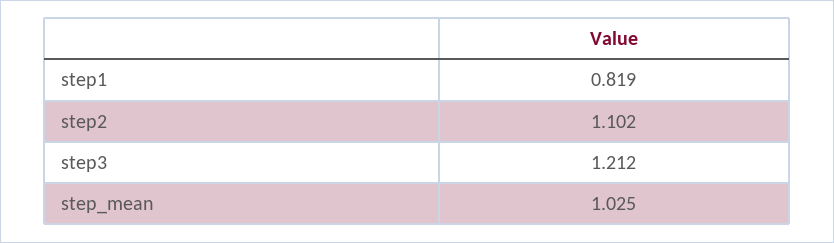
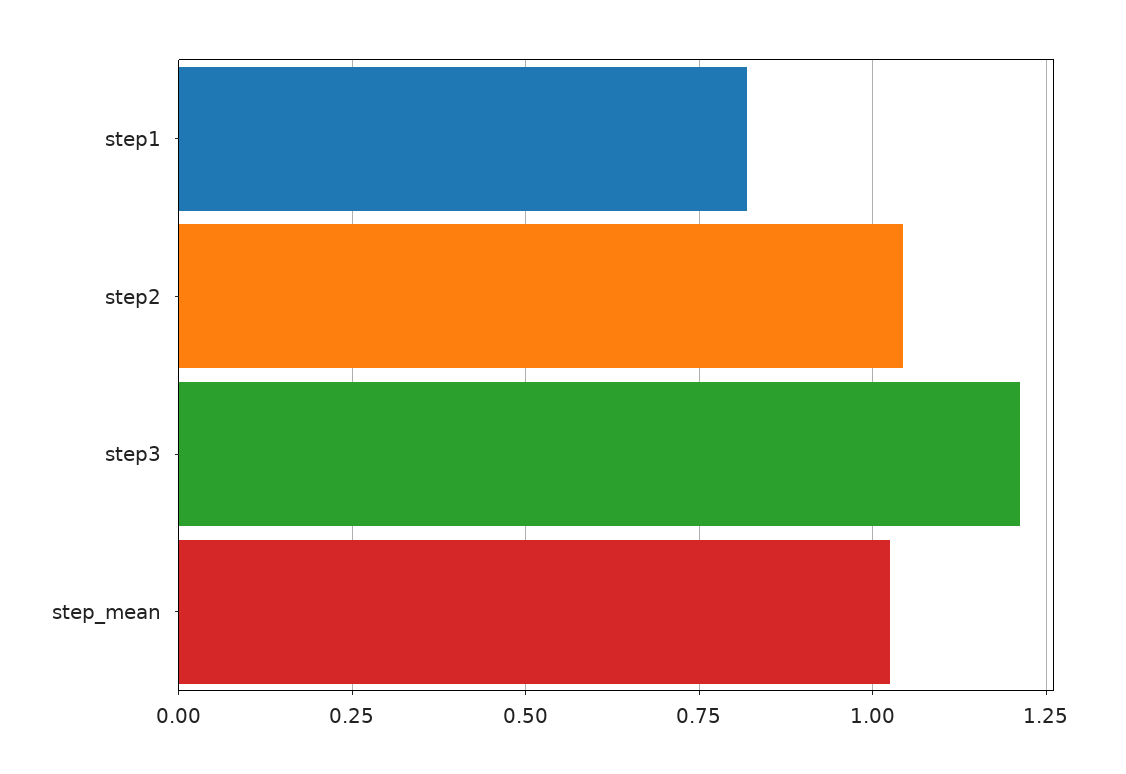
  {
    "step1": 0.819,
-   "step2": 1.102,
+   "step2": 1.05,
    "step3": 1.212,
    "step_mean": 1.025
  }

